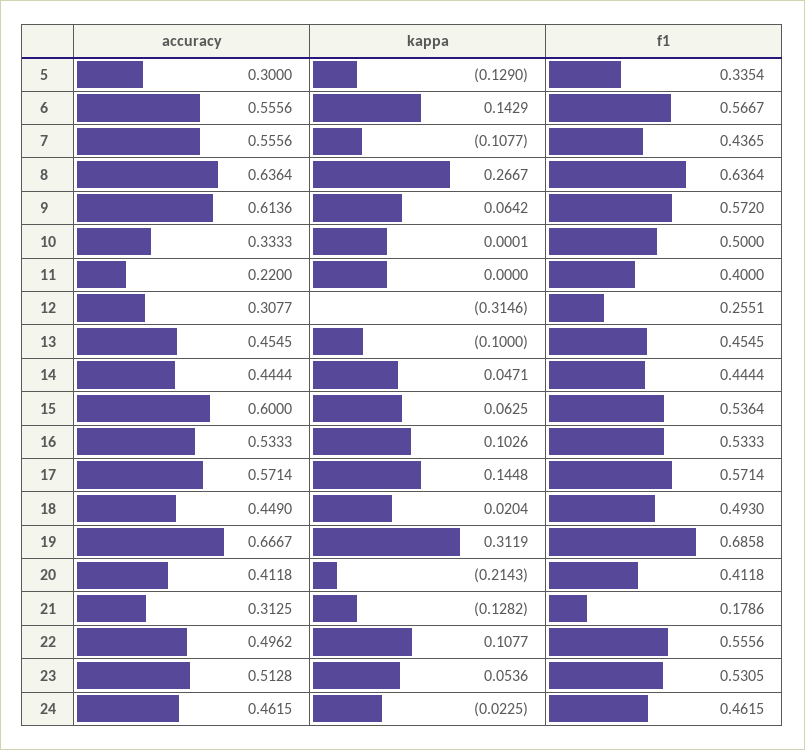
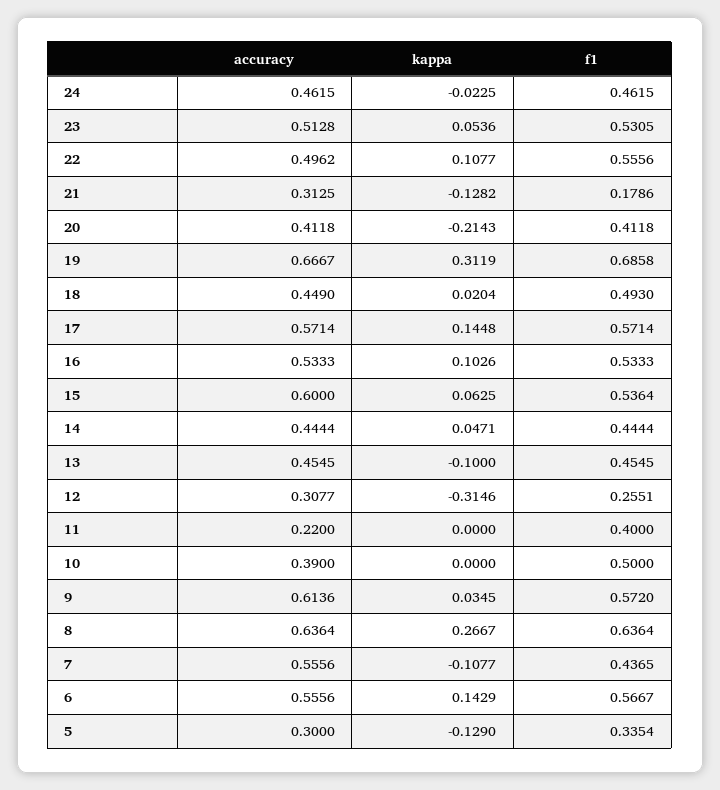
  {
    "accuracy": {
      "5": 0.3,
      "6": 0.5556,
      "7": 0.5556,
      "8": 0.6364,
      "9": 0.6136,
-     "10": 0.3333,
+     "10": 0.39,
      "11": 0.22,
      "12": 0.3077,
      "13": 0.4545,
      "14": 0.4444,
      "15": 0.6,
      "16": 0.5333,
      "17": 0.5714,
      "18": 0.449,
      "19": 0.6667,
      "20": 0.4118,
      "21": 0.3125,
      "22": 0.4962,
      "23": 0.5128,
      "24": 0.4615
    },
    "kappa": {
      "5": -0.129,
      "6": 0.1429,
      "7": -0.1077,
      "8": 0.2667,
-     "9": 0.0642,
+     "9": 0.0345,
-     "10": 0.0001,
+     "10": 0,
      "11": 0,
      "12": -0.3146,
      "13": -0.1,
      "14": 0.0471,
      "15": 0.0625,
      "16": 0.1026,
      "17": 0.1448,
      "18": 0.0204,
      "19": 0.3119,
      "20": -0.2143,
      "21": -0.1282,
      "22": 0.1077,
      "23": 0.0536,
      "24": -0.0225
    },
    "f1": {
      "5": 0.3354,
      "6": 0.5667,
      "7": 0.4365,
      "8": 0.6364,
      "9": 0.572,
      "10": 0.5,
      "11": 0.4,
      "12": 0.2551,
      "13": 0.4545,
      "14": 0.4444,
      "15": 0.5364,
      "16": 0.5333,
      "17": 0.5714,
      "18": 0.493,
      "19": 0.6858,
      "20": 0.4118,
      "21": 0.1786,
      "22": 0.5556,
      "23": 0.5305,
      "24": 0.4615
    }
  }

